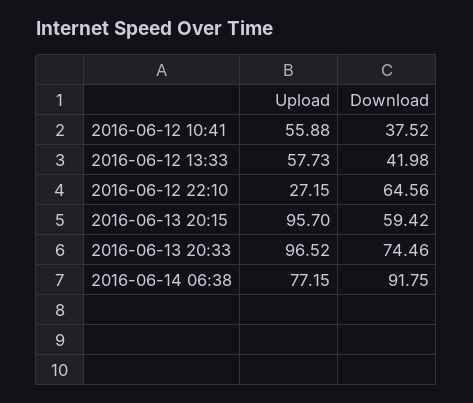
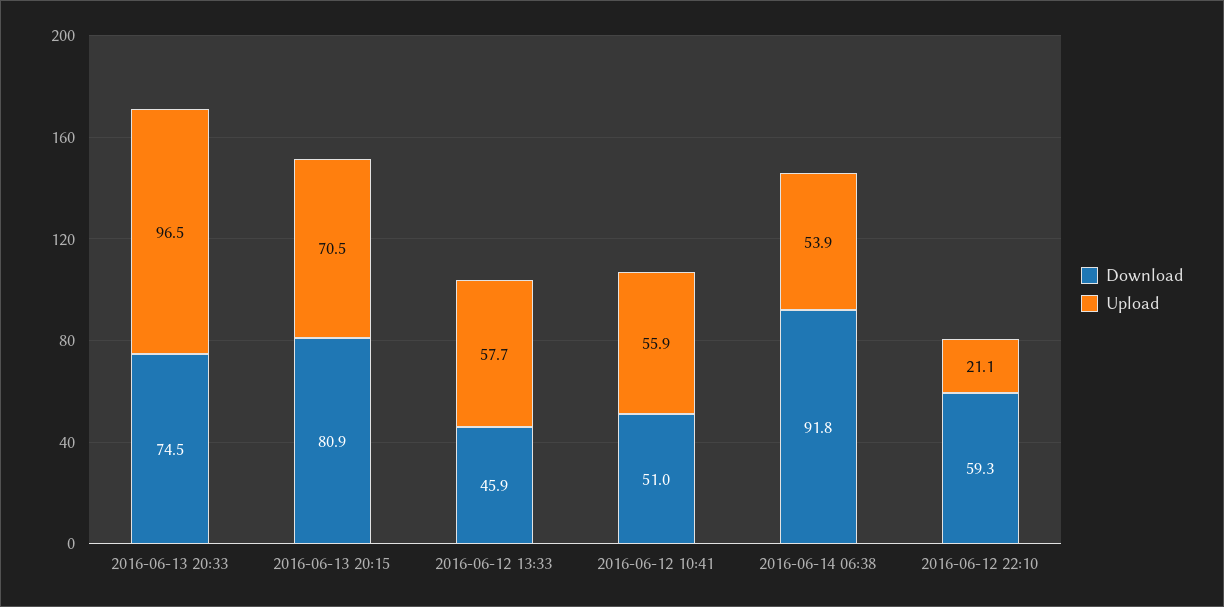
  {
    "Upload": {
      "2016-06-12 10:41": 55.88,
      "2016-06-12 13:33": 57.73,
-     "2016-06-12 22:10": 27.15,
+     "2016-06-12 22:10": 21.1,
-     "2016-06-13 20:15": 95.7,
+     "2016-06-13 20:15": 70.5,
      "2016-06-13 20:33": 96.52,
-     "2016-06-14 06:38": 77.15
+     "2016-06-14 06:38": 53.9
    },
    "Download": {
-     "2016-06-12 10:41": 37.52,
+     "2016-06-12 10:41": 51,
-     "2016-06-12 13:33": 41.98,
+     "2016-06-12 13:33": 45.9,
-     "2016-06-12 22:10": 64.56,
+     "2016-06-12 22:10": 59.3,
-     "2016-06-13 20:15": 59.42,
+     "2016-06-13 20:15": 80.9,
      "2016-06-13 20:33": 74.46,
      "2016-06-14 06:38": 91.75
    }
  }

